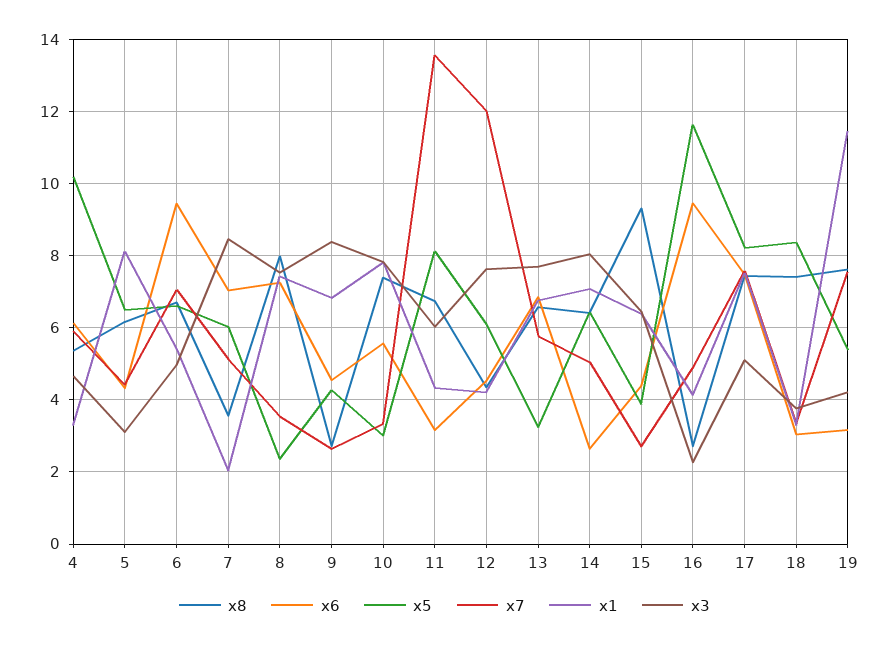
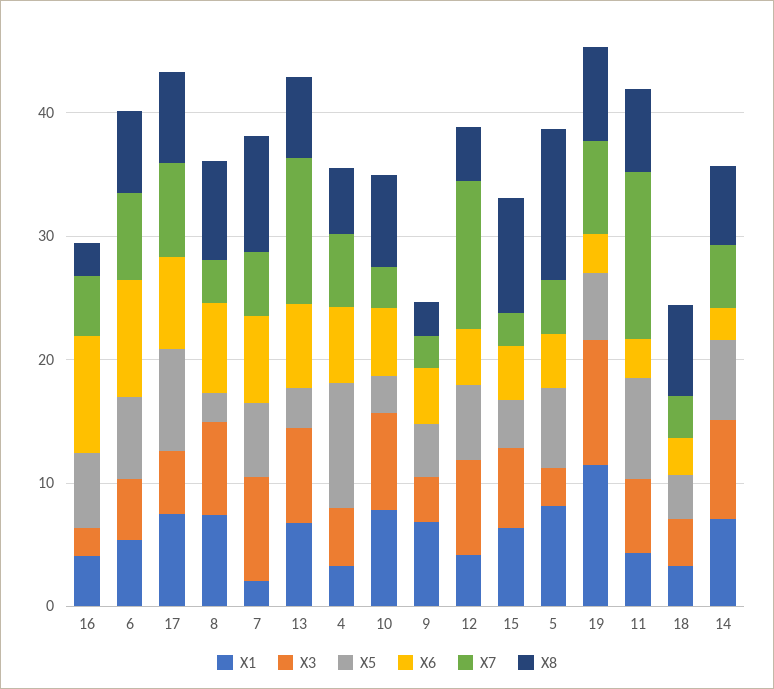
  {
    "x8": {
      "4": 5.4,
-     "5": 6.2,
+     "5": 12,
      "6": 6.8,
-     "7": 3.6,
+     "7": 10,
      "8": 8,
      "9": 2.8,
      "10": 7.4,
      "11": 6.8,
      "12": 4.4,
      "13": 6.6,
      "14": 6.4,
      "15": 9.4,
      "16": 2.8,
      "17": 7.4,
      "18": 7.4,
      "19": 7.6
    },
    "x6": {
      "4": 6.2,
      "5": 4.4,
      "6": 9.4,
      "7": 7,
      "8": 7.2,
      "9": 4.6,
      "10": 5.6,
      "11": 3.2,
      "12": 4.6,
      "13": 6.8,
      "14": 2.6,
      "15": 4.4,
      "16": 9.4,
      "17": 7.4,
      "18": 3,
      "19": 3.2
    },
    "x5": {
      "4": 10.2,
      "5": 6.4,
      "6": 6.6,
      "7": 6,
      "8": 2.4,
      "9": 4.2,
      "10": 3,
      "11": 8.2,
      "12": 6,
      "13": 3.2,
      "14": 6.4,
      "15": 3.8,
-     "16": 11.6,
+     "16": 6,
      "17": 8.2,
-     "18": 8.4,
+     "18": 4,
      "19": 5.4
    },
    "x7": {
      "4": 6,
      "5": 4.4,
      "6": 7,
      "7": 5.2,
      "8": 3.6,
      "9": 2.6,
      "10": 3.4,
      "11": 13.6,
      "12": 12,
-     "13": 5.8,
+     "13": 12,
      "14": 5,
      "15": 2.6,
      "16": 4.8,
      "17": 7.6,
      "18": 3.4,
      "19": 7.6
    },
    "x1": {
      "4": 3.2,
      "5": 8.2,
      "6": 5.4,
      "7": 2,
      "8": 7.4,
      "9": 6.8,
      "10": 7.8,
      "11": 4.4,
      "12": 4.2,
      "13": 6.8,
      "14": 7,
      "15": 6.4,
      "16": 4.2,
      "17": 7.6,
      "18": 3.2,
      "19": 11.4
    },
    "x3": {
      "4": 4.6,
      "5": 3.2,
      "6": 5,
      "7": 8.4,
      "8": 7.6,
-     "9": 8.4,
+     "9": 4,
      "10": 7.8,
      "11": 6,
      "12": 7.6,
      "13": 7.6,
      "14": 8,
      "15": 6.4,
      "16": 2.2,
      "17": 5,
      "18": 3.8,
-     "19": 4.2
+     "19": 10
    }
  }

